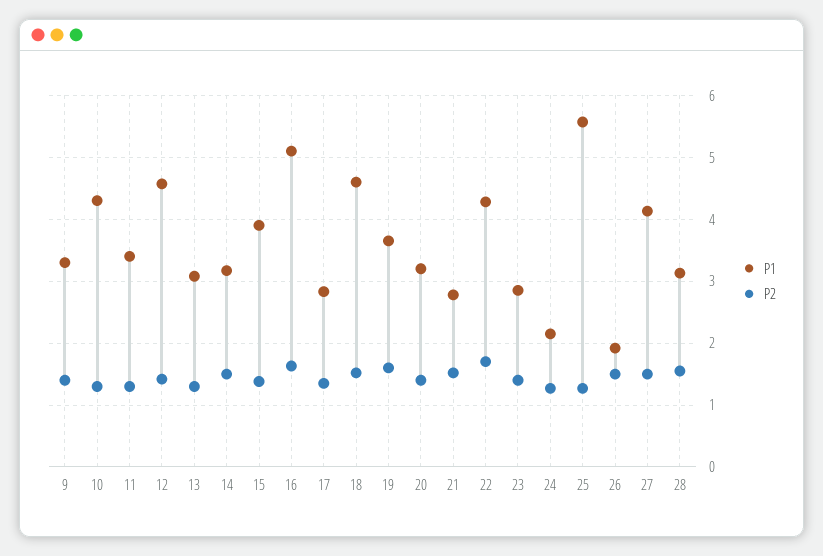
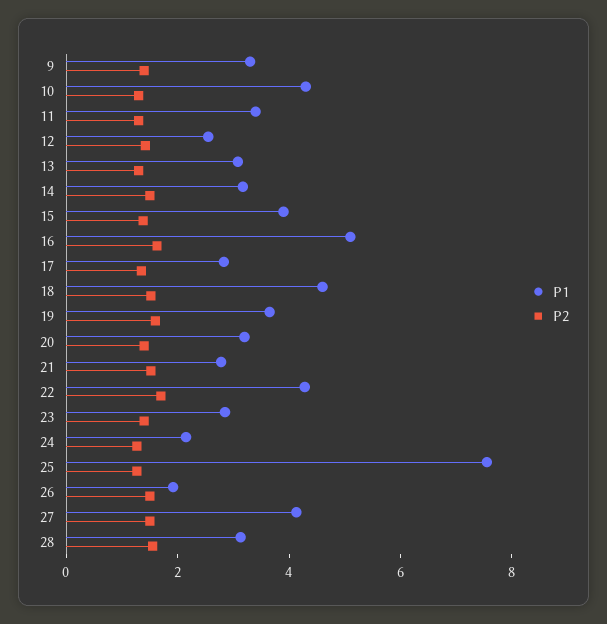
  {
    "P1": {
      "9": 3.3,
      "10": 4.3,
      "11": 3.4,
-     "12": 4.6,
+     "12": 2.5,
      "13": 3.1,
      "14": 3.2,
      "15": 3.9,
      "16": 5.1,
      "17": 2.8,
      "18": 4.6,
      "19": 3.7,
      "20": 3.2,
      "21": 2.8,
      "22": 4.3,
      "23": 2.9,
      "24": 2.2,
-     "25": 5.6,
+     "25": 7.5,
      "26": 1.9,
      "27": 4.1,
      "28": 3.1
    },
    "P2": {
      "9": 1.4,
      "10": 1.3,
      "11": 1.3,
      "12": 1.4,
      "13": 1.3,
      "14": 1.5,
      "15": 1.4,
      "16": 1.6,
      "17": 1.4,
      "18": 1.5,
      "19": 1.6,
      "20": 1.4,
      "21": 1.5,
      "22": 1.7,
      "23": 1.4,
      "24": 1.3,
      "25": 1.3,
      "26": 1.5,
      "27": 1.5,
      "28": 1.6
    }
  }

